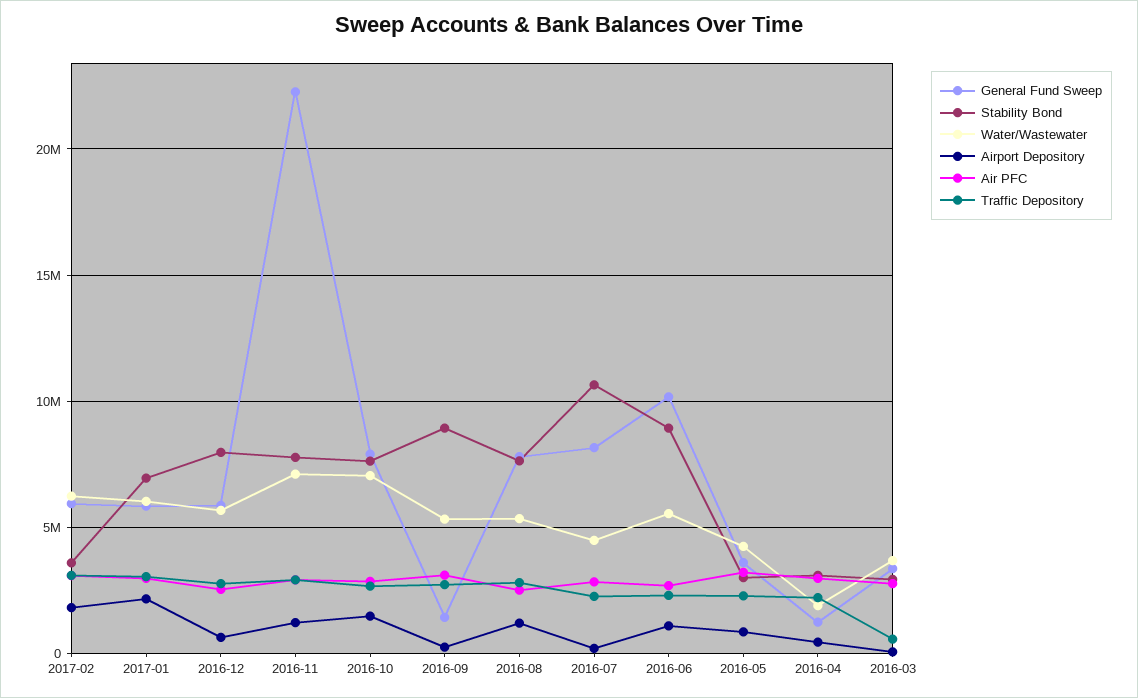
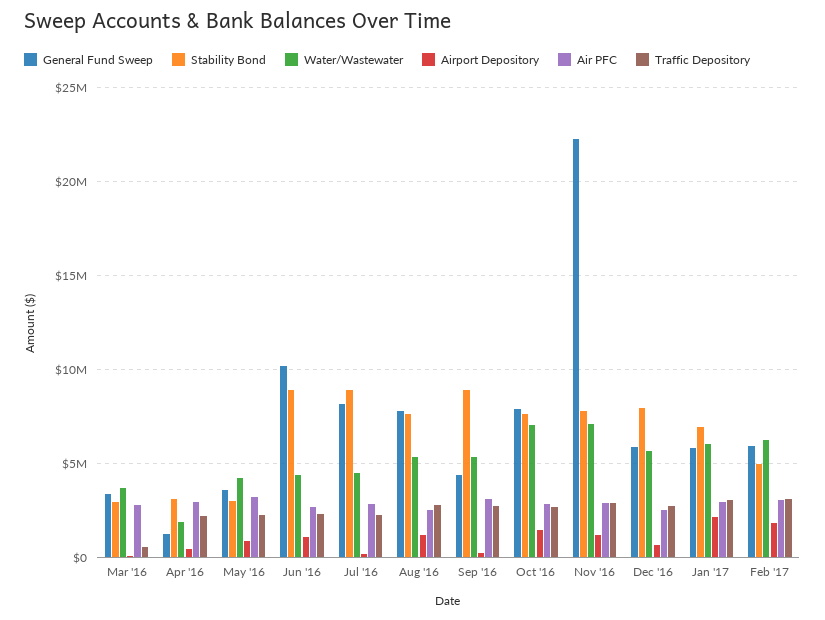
  {
    "General Fund Sweep": {
      "2017-02": 6000000,
      "2017-01": 6000000,
      "2016-12": 6000000,
      "2016-11": 22500000,
      "2016-10": 8000000,
-     "2016-09": 1500000,
+     "2016-09": 4500000,
      "2016-08": 8000000,
      "2016-07": 8000000,
      "2016-06": 10000000,
      "2016-05": 3500000,
      "2016-04": 1000000,
      "2016-03": 3500000
    },
    "Stability Bond": {
-     "2017-02": 3500000,
+     "2017-02": 5000000,
      "2017-01": 7000000,
      "2016-12": 8000000,
      "2016-11": 8000000,
      "2016-10": 7500000,
      "2016-09": 9000000,
      "2016-08": 7500000,
-     "2016-07": 10500000,
+     "2016-07": 9000000,
      "2016-06": 9000000,
      "2016-05": 3000000,
      "2016-04": 3000000,
      "2016-03": 3000000
    },
    "Water/Wastewater": {
      "2017-02": 6000000,
      "2017-01": 6000000,
      "2016-12": 5500000,
      "2016-11": 7000000,
      "2016-10": 7000000,
      "2016-09": 5500000,
      "2016-08": 5500000,
      "2016-07": 4500000,
-     "2016-06": 5500000,
+     "2016-06": 4500000,
      "2016-05": 4000000,
      "2016-04": 2000000,
      "2016-03": 3500000
    },
    "Airport Depository": {
      "2017-02": 2000000,
      "2017-01": 2000000,
      "2016-12": 500000,
      "2016-11": 1000000,
      "2016-10": 1500000,
      "2016-09": 0,
      "2016-08": 1000000,
      "2016-07": 0,
      "2016-06": 1000000,
      "2016-05": 1000000,
      "2016-04": 500000,
      "2016-03": 0
    },
    "Air PFC": {
      "2017-02": 3000000,
      "2017-01": 3000000,
      "2016-12": 2500000,
      "2016-11": 3000000,
      "2016-10": 3000000,
      "2016-09": 3000000,
      "2016-08": 2500000,
      "2016-07": 3000000,
      "2016-06": 2500000,
      "2016-05": 3000000,
      "2016-04": 3000000,
      "2016-03": 3000000
    },
    "Traffic Depository": {
      "2017-02": 3000000,
      "2017-01": 3000000,
      "2016-12": 3000000,
      "2016-11": 3000000,
      "2016-10": 2500000,
      "2016-09": 2500000,
      "2016-08": 3000000,
      "2016-07": 2500000,
      "2016-06": 2500000,
      "2016-05": 2500000,
      "2016-04": 2000000,
      "2016-03": 500000
    }
  }

